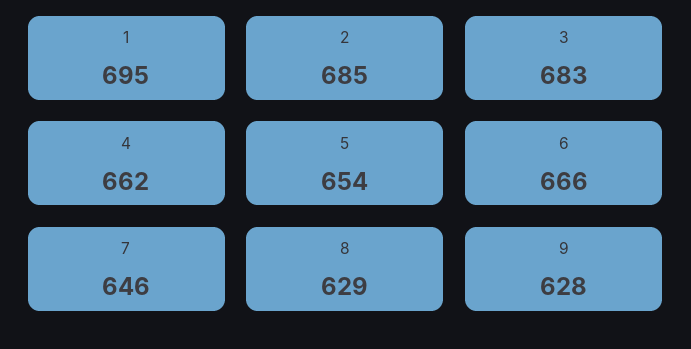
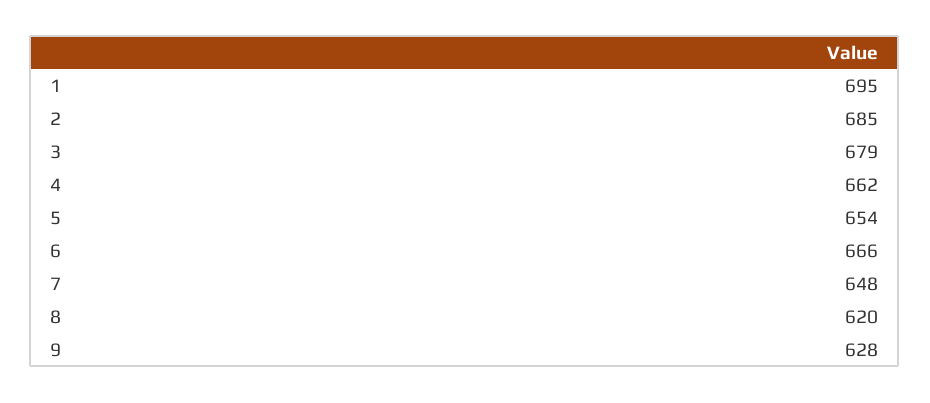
  {
    "1": 695,
    "2": 685,
-   "3": 683,
+   "3": 679,
    "4": 662,
    "5": 654,
    "6": 666,
-   "7": 646,
+   "7": 648,
-   "8": 629,
+   "8": 620,
    "9": 628
  }

